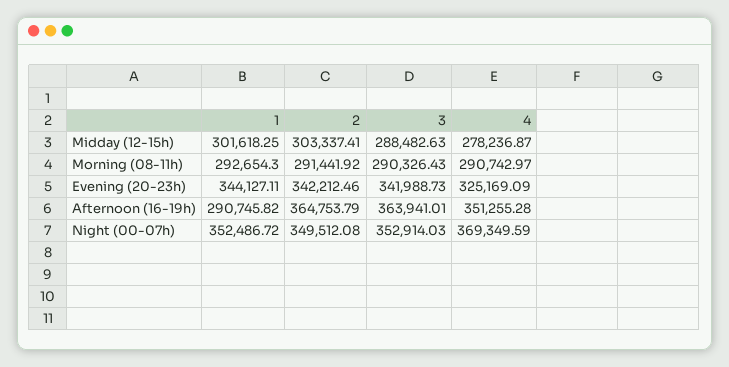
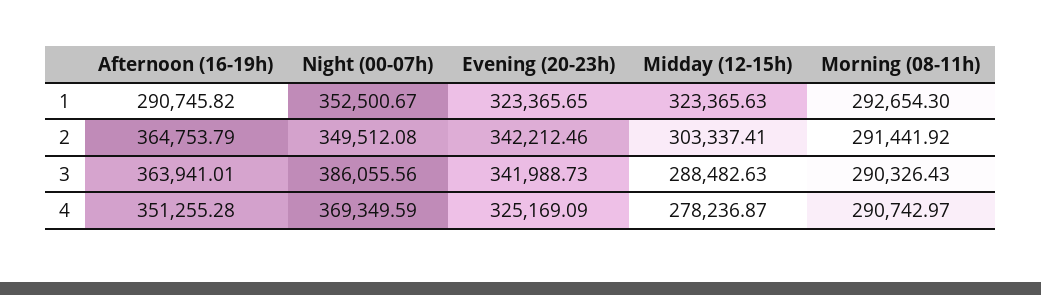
  {
    "1": {
-     "Midday (12-15h)": 301618.25,
+     "Midday (12-15h)": 323365.63,
      "Morning (08-11h)": 292654.3,
-     "Evening (20-23h)": 344127.11,
+     "Evening (20-23h)": 323365.65,
      "Afternoon (16-19h)": 290745.82,
-     "Night (00-07h)": 352486.72
+     "Night (00-07h)": 352500.67
    },
    "2": {
      "Midday (12-15h)": 303337.41,
      "Morning (08-11h)": 291441.92,
      "Evening (20-23h)": 342212.46,
      "Afternoon (16-19h)": 364753.79,
      "Night (00-07h)": 349512.08
    },
    "3": {
      "Midday (12-15h)": 288482.63,
      "Morning (08-11h)": 290326.43,
      "Evening (20-23h)": 341988.73,
      "Afternoon (16-19h)": 363941.01,
-     "Night (00-07h)": 352914.03
+     "Night (00-07h)": 386055.56
    },
    "4": {
      "Midday (12-15h)": 278236.87,
      "Morning (08-11h)": 290742.97,
      "Evening (20-23h)": 325169.09,
      "Afternoon (16-19h)": 351255.28,
      "Night (00-07h)": 369349.59
    }
  }

